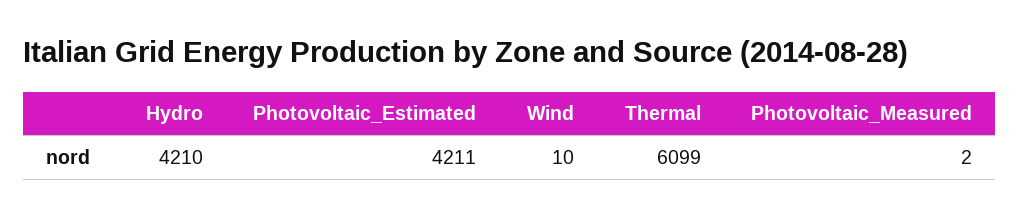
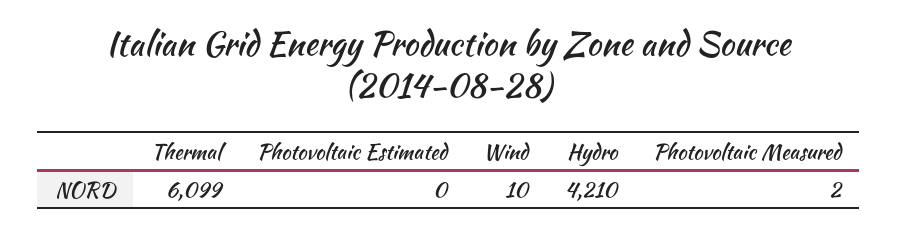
  {
    "Hydro": 4210,
-   "Photovoltaic_Estimated": 4211,
+   "Photovoltaic_Estimated": 0,
    "Wind": 10,
    "Thermal": 6099,
    "Photovoltaic_Measured": 2
  }

